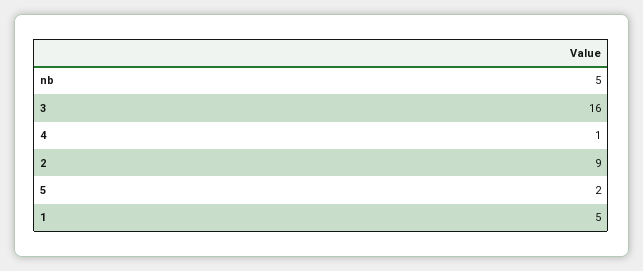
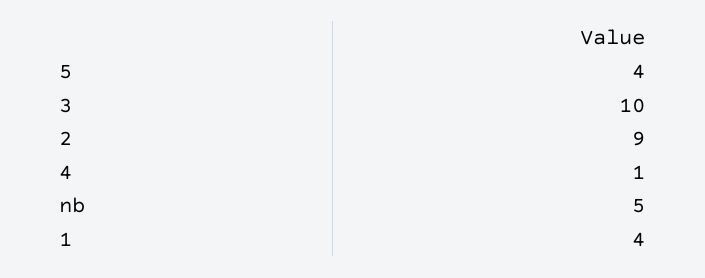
  {
    "nb": 5,
-   "3": 16,
+   "3": 10,
    "4": 1,
    "2": 9,
-   "5": 2,
+   "5": 4,
-   "1": 5
+   "1": 4
  }

